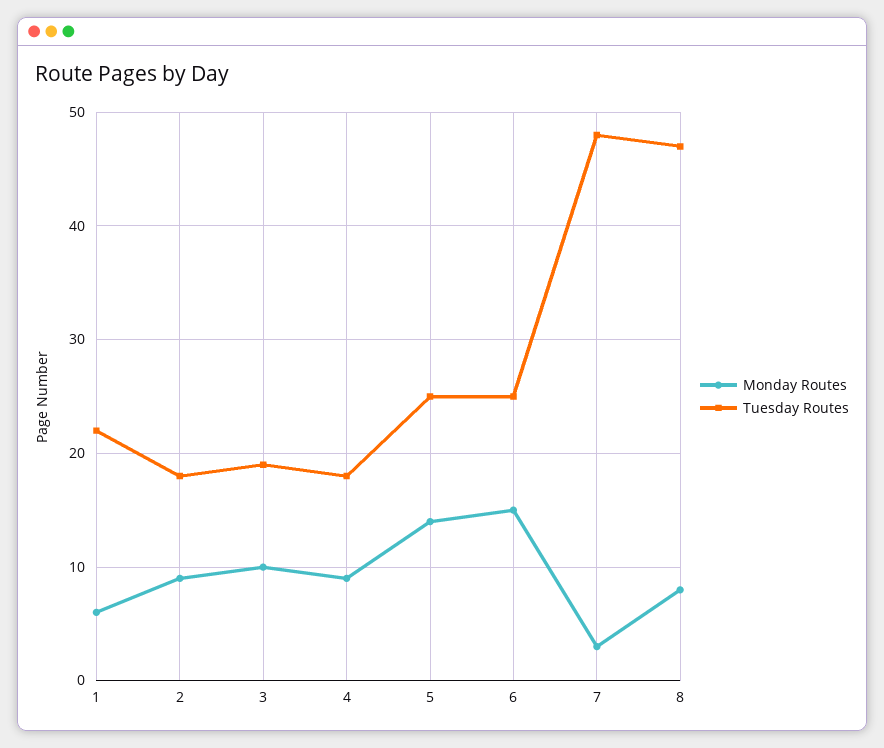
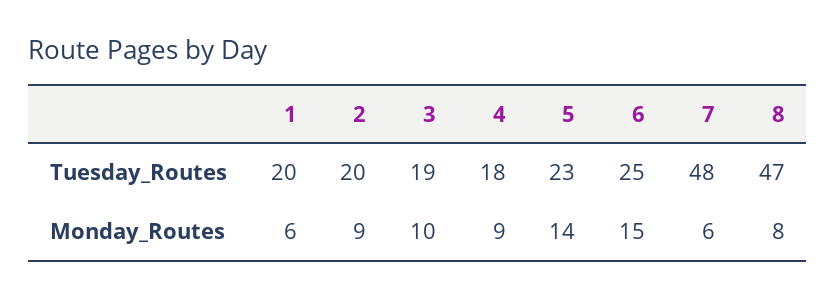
  {
    "Monday Routes": {
      "1": 6,
      "2": 9,
      "3": 10,
      "4": 9,
      "5": 14,
      "6": 15,
-     "7": 3,
+     "7": 6,
      "8": 8
    },
    "Tuesday Routes": {
-     "1": 22,
+     "1": 20,
-     "2": 18,
+     "2": 20,
      "3": 19,
      "4": 18,
-     "5": 25,
+     "5": 23,
      "6": 25,
      "7": 48,
      "8": 47
    }
  }

